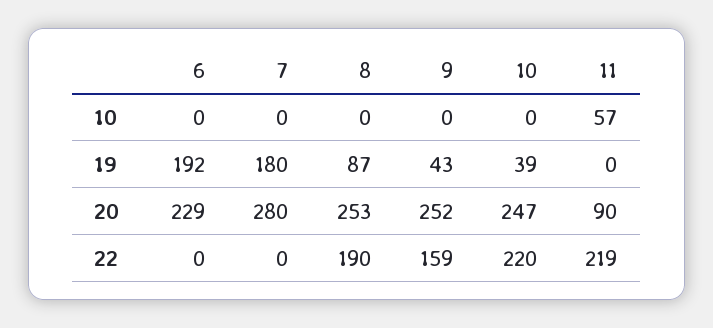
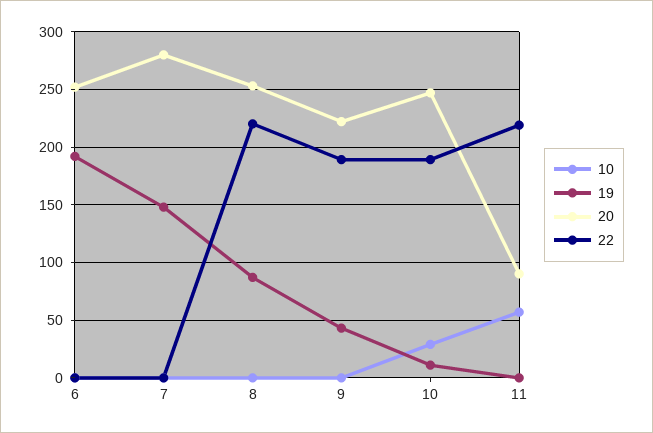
  {
    "10": {
      "6": 0,
      "7": 0,
      "8": 0,
      "9": 0,
-     "10": 0,
+     "10": 30,
      "11": 57
    },
    "19": {
      "6": 192,
-     "7": 180,
+     "7": 150,
      "8": 87,
      "9": 43,
-     "10": 39,
+     "10": 10,
      "11": 0
    },
    "20": {
-     "6": 229,
+     "6": 250,
      "7": 280,
      "8": 253,
-     "9": 252,
+     "9": 220,
      "10": 247,
      "11": 90
    },
    "22": {
      "6": 0,
      "7": 0,
-     "8": 190,
+     "8": 220,
-     "9": 159,
+     "9": 190,
-     "10": 220,
+     "10": 190,
      "11": 219
    }
  }

